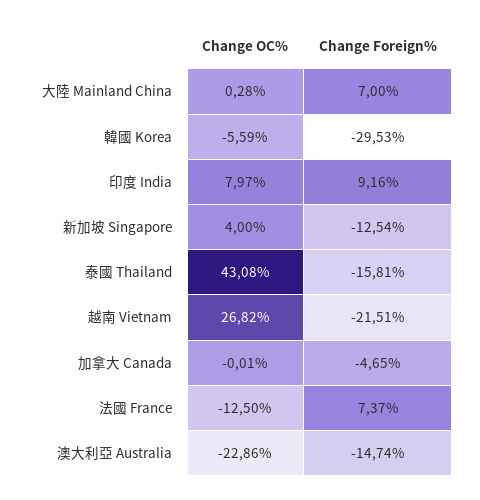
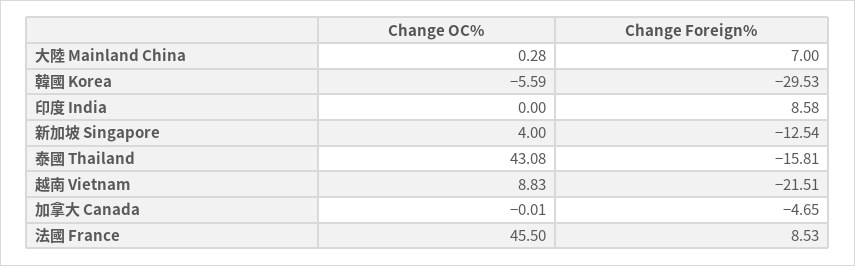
  {
    "Change OC%": {
      "大陸 Mainland China": 0.28,
      "韓國 Korea": -5.59,
-     "印度 India": 7.97,
+     "印度 India": 0,
      "新加坡 Singapore": 4,
      "泰國 Thailand": 43.08,
-     "越南 Vietnam": 26.82,
+     "越南 Vietnam": 8.83,
      "加拿大 Canada": -0.01,
-     "法國 France": -12.5,
+     "法國 France": 45.5
-     "澳大利亞 Australia": -22.86
    },
    "Change Foreign%": {
      "大陸 Mainland China": 7,
      "韓國 Korea": -29.53,
-     "印度 India": 9.16,
+     "印度 India": 8.58,
      "新加坡 Singapore": -12.54,
      "泰國 Thailand": -15.81,
      "越南 Vietnam": -21.51,
      "加拿大 Canada": -4.65,
-     "法國 France": 7.37,
+     "法國 France": 8.53
-     "澳大利亞 Australia": -14.74
    }
  }

